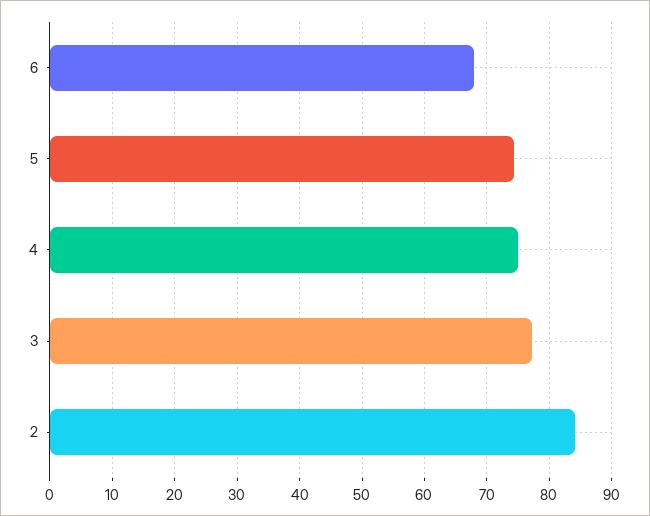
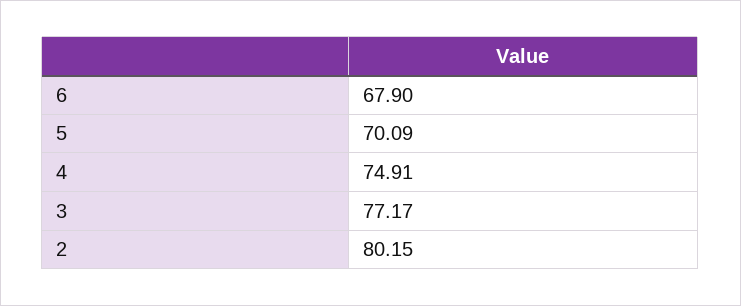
  {
    "6": 67.9,
-   "5": 74,
+   "5": 70.09,
    "4": 74.91,
    "3": 77.17,
-   "2": 84
+   "2": 80.15
  }

